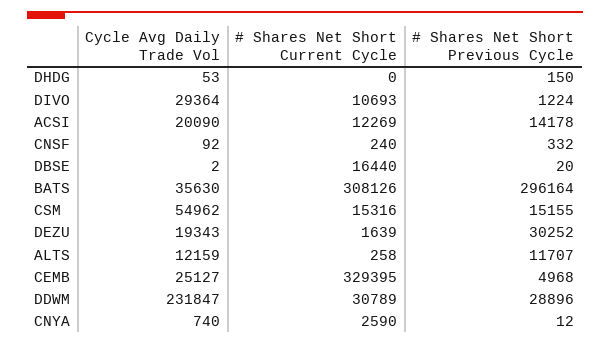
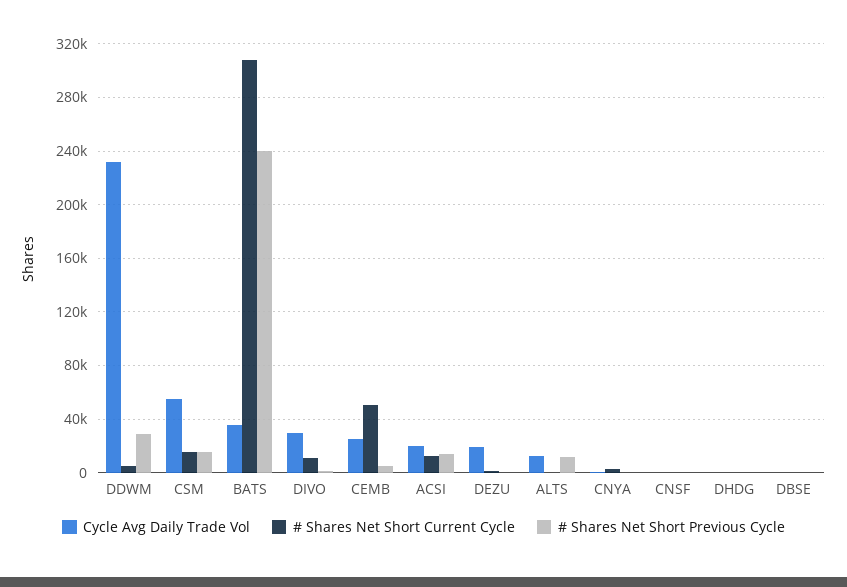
  {
    "Cycle Avg Daily Trade Vol": {
      "DHDG": 53,
      "DIVO": 29364,
      "ACSI": 20090,
      "CNSF": 92,
      "DBSE": 2,
      "BATS": 35630,
      "CSM": 54962,
      "DEZU": 19343,
      "ALTS": 12159,
      "CEMB": 25127,
      "DDWM": 231847,
      "CNYA": 740
    },
    "# Shares Net Short Current Cycle": {
      "DHDG": 0,
      "DIVO": 10693,
      "ACSI": 12269,
      "CNSF": 240,
-     "DBSE": 16440,
+     "DBSE": 0,
      "BATS": 308126,
      "CSM": 15316,
      "DEZU": 1639,
      "ALTS": 258,
-     "CEMB": 329395,
+     "CEMB": 50000,
-     "DDWM": 30789,
+     "DDWM": 5000,
      "CNYA": 2590
    },
    "# Shares Net Short Previous Cycle": {
      "DHDG": 150,
      "DIVO": 1224,
      "ACSI": 14178,
      "CNSF": 332,
      "DBSE": 20,
-     "BATS": 296164,
+     "BATS": 240000,
      "CSM": 15155,
-     "DEZU": 30252,
+     "DEZU": 0,
      "ALTS": 11707,
      "CEMB": 4968,
      "DDWM": 28896,
      "CNYA": 12
    }
  }

